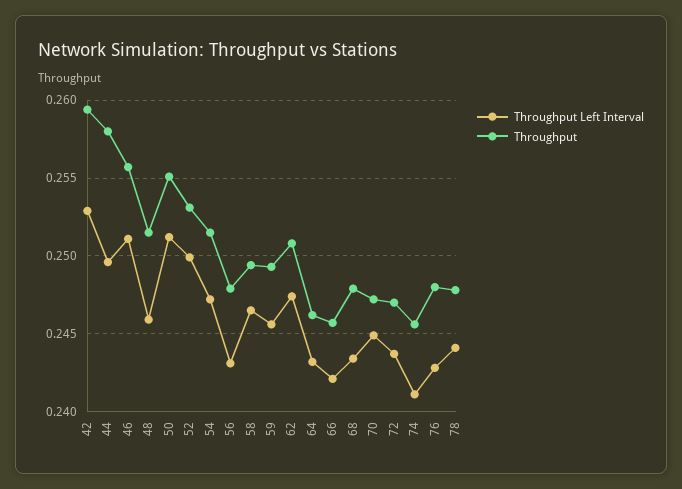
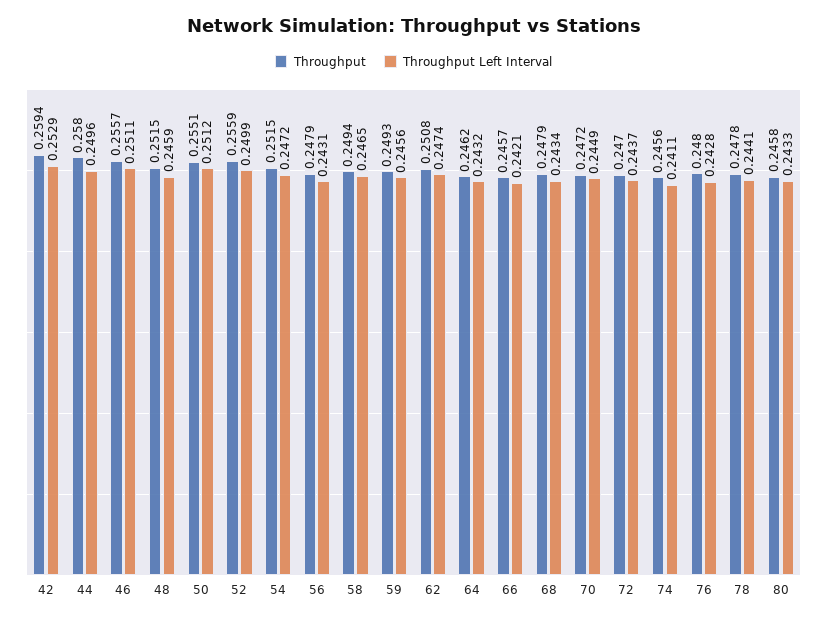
  {
    "Throughput Left Interval": {
      "42": 0.2529,
      "44": 0.2496,
      "46": 0.2511,
      "48": 0.2459,
      "50": 0.2512,
      "52": 0.2499,
      "54": 0.2472,
      "56": 0.2431,
      "58": 0.2465,
      "59": 0.2456,
      "62": 0.2474,
      "64": 0.2432,
      "66": 0.2421,
      "68": 0.2434,
      "70": 0.2449,
      "72": 0.2437,
      "74": 0.2411,
      "76": 0.2428,
-     "78": 0.2441
+     "78": 0.2441,
+     "80": 0.2433
    },
    "Throughput": {
      "42": 0.2594,
      "44": 0.258,
      "46": 0.2557,
      "48": 0.2515,
      "50": 0.2551,
-     "52": 0.253,
+     "52": 0.2559,
      "54": 0.2515,
      "56": 0.2479,
      "58": 0.2494,
      "59": 0.2493,
      "62": 0.2508,
      "64": 0.2462,
      "66": 0.2457,
      "68": 0.2479,
      "70": 0.2472,
      "72": 0.247,
      "74": 0.2456,
      "76": 0.248,
-     "78": 0.2478
+     "78": 0.2478,
+     "80": 0.2458
    }
  }

